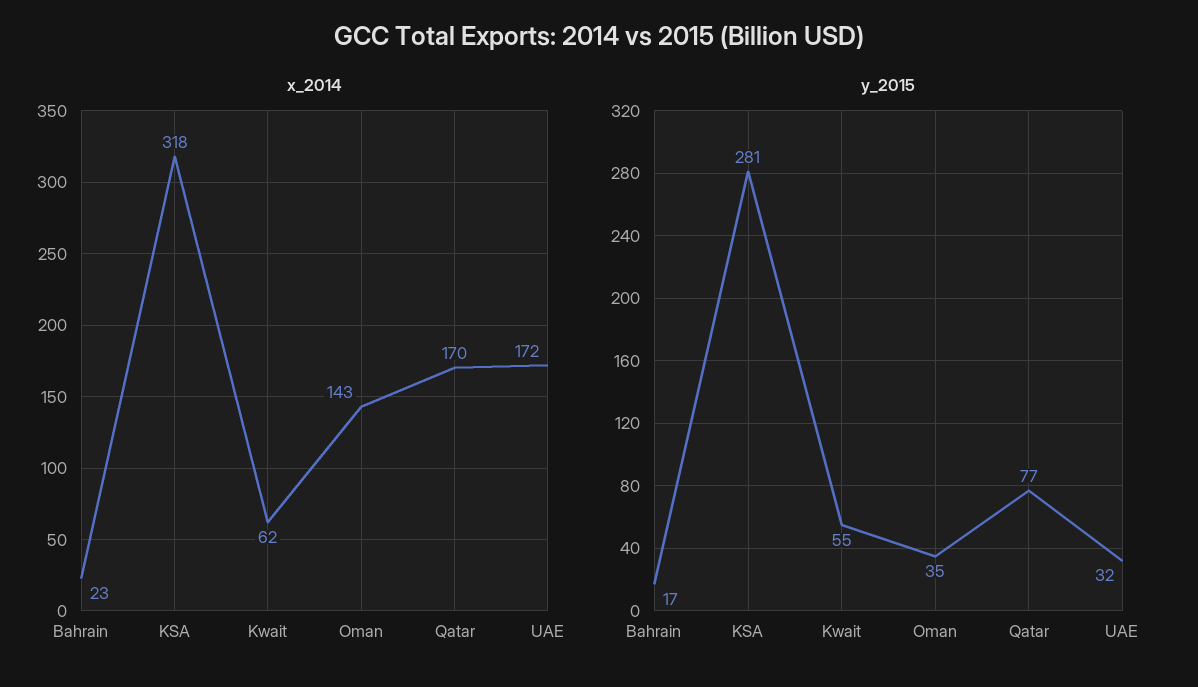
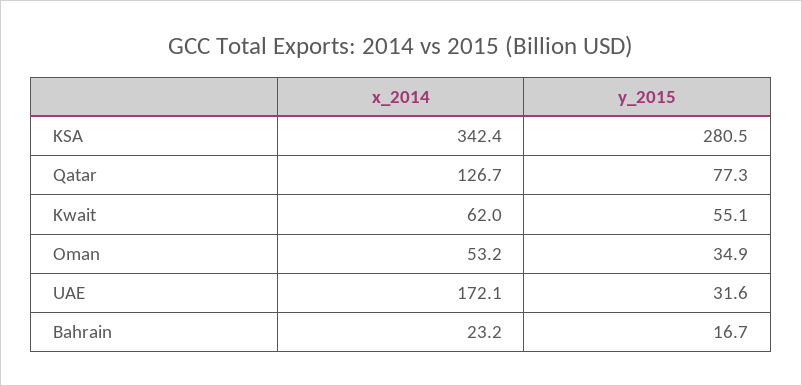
  {
    "x_2014": {
      "Bahrain": 23.2,
-     "KSA": 318,
+     "KSA": 342.4,
      "Kwait": 62,
-     "Oman": 143,
+     "Oman": 53.2,
-     "Qatar": 170,
+     "Qatar": 126.7,
      "UAE": 172.1
    },
    "y_2015": {
      "Bahrain": 16.7,
      "KSA": 280.5,
      "Kwait": 55.1,
      "Oman": 34.9,
      "Qatar": 77.3,
      "UAE": 31.6
    }
  }

